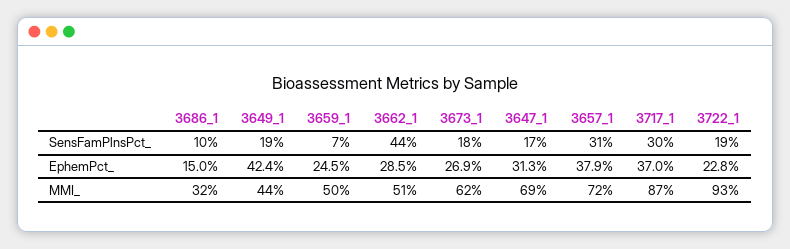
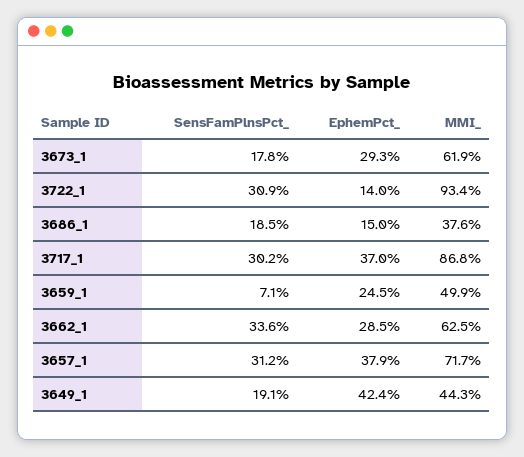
  {
    "3686_1": {
-     "SensFamPlnsPct_": 10,
+     "SensFamPlnsPct_": 18.5,
      "EphemPct_": 15,
-     "MMI_": 32
+     "MMI_": 37.6
    },
    "3649_1": {
      "SensFamPlnsPct_": 19.1,
      "EphemPct_": 42.4,
      "MMI_": 44.3
    },
    "3659_1": {
      "SensFamPlnsPct_": 7.1,
      "EphemPct_": 24.5,
      "MMI_": 49.9
    },
    "3662_1": {
-     "SensFamPlnsPct_": 44,
+     "SensFamPlnsPct_": 33.6,
      "EphemPct_": 28.5,
-     "MMI_": 51
+     "MMI_": 62.5
    },
    "3673_1": {
      "SensFamPlnsPct_": 17.8,
-     "EphemPct_": 26.9,
+     "EphemPct_": 29.3,
      "MMI_": 61.9
    },
-   "3647_1": {
-     "SensFamPlnsPct_": 17,
-     "EphemPct_": 31.3,
-     "MMI_": 69
-   },
    "3657_1": {
      "SensFamPlnsPct_": 31.2,
      "EphemPct_": 37.9,
      "MMI_": 71.7
    },
    "3717_1": {
      "SensFamPlnsPct_": 30.2,
      "EphemPct_": 37,
      "MMI_": 86.8
    },
    "3722_1": {
-     "SensFamPlnsPct_": 19,
+     "SensFamPlnsPct_": 30.9,
-     "EphemPct_": 22.8,
+     "EphemPct_": 14,
      "MMI_": 93.4
    }
  }

